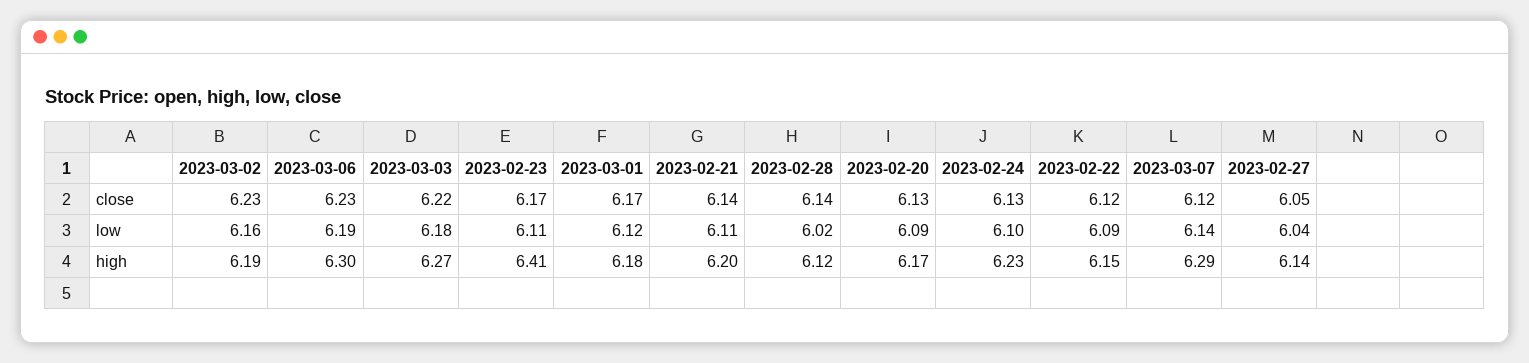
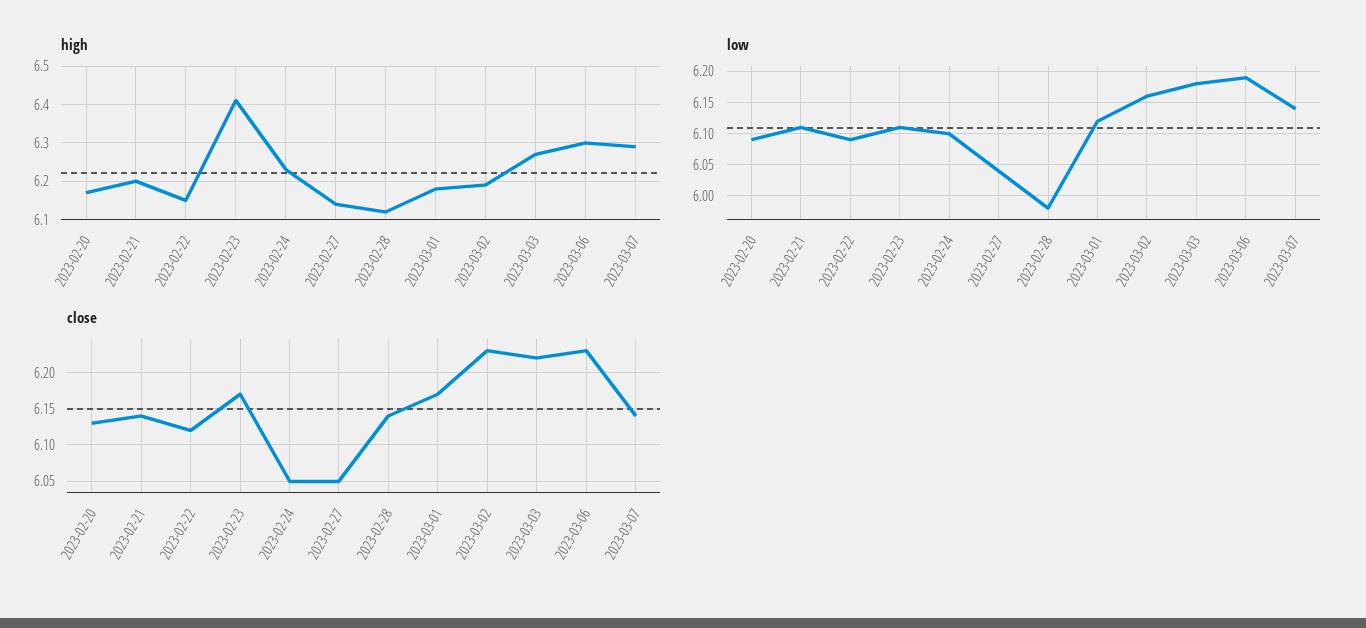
  {
    "close": {
      "2023-03-02": 6.23,
      "2023-03-06": 6.23,
      "2023-03-03": 6.22,
      "2023-02-23": 6.17,
      "2023-03-01": 6.17,
      "2023-02-21": 6.14,
      "2023-02-28": 6.14,
      "2023-02-20": 6.13,
-     "2023-02-24": 6.13,
+     "2023-02-24": 6.05,
      "2023-02-22": 6.12,
-     "2023-03-07": 6.12,
+     "2023-03-07": 6.14,
      "2023-02-27": 6.05
    },
    "low": {
      "2023-03-02": 6.16,
      "2023-03-06": 6.19,
      "2023-03-03": 6.18,
      "2023-02-23": 6.11,
      "2023-03-01": 6.12,
      "2023-02-21": 6.11,
-     "2023-02-28": 6.02,
+     "2023-02-28": 5.98,
      "2023-02-20": 6.09,
      "2023-02-24": 6.1,
      "2023-02-22": 6.09,
      "2023-03-07": 6.14,
      "2023-02-27": 6.04
    },
    "high": {
      "2023-03-02": 6.19,
      "2023-03-06": 6.3,
      "2023-03-03": 6.27,
      "2023-02-23": 6.41,
      "2023-03-01": 6.18,
      "2023-02-21": 6.2,
      "2023-02-28": 6.12,
      "2023-02-20": 6.17,
      "2023-02-24": 6.23,
      "2023-02-22": 6.15,
      "2023-03-07": 6.29,
      "2023-02-27": 6.14
    }
  }

